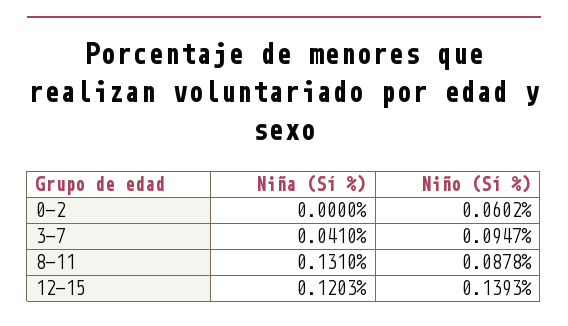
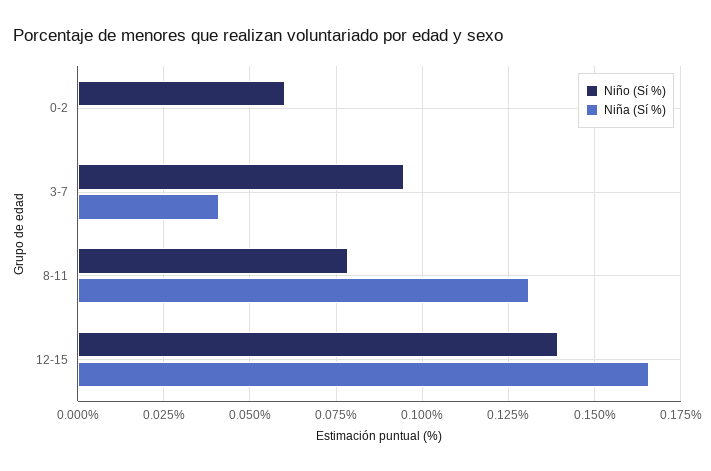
  {
    "Niña (Sí %)": {
      "0-2": 0,
      "3-7": 0.041,
      "8-11": 0.131,
-     "12-15": 0.1203
+     "12-15": 0.165
    },
    "Niño (Sí %)": {
      "0-2": 0.0602,
      "3-7": 0.0947,
-     "8-11": 0.0878,
+     "8-11": 0.0775,
      "12-15": 0.1393
    }
  }

